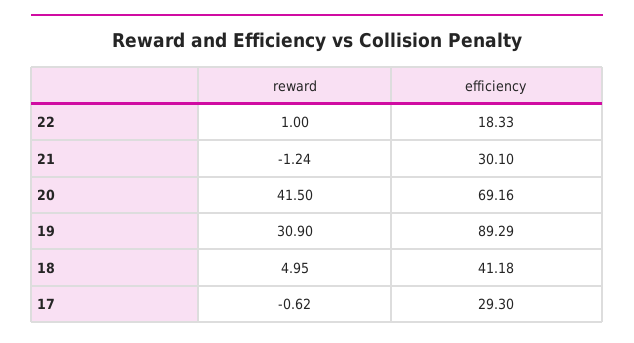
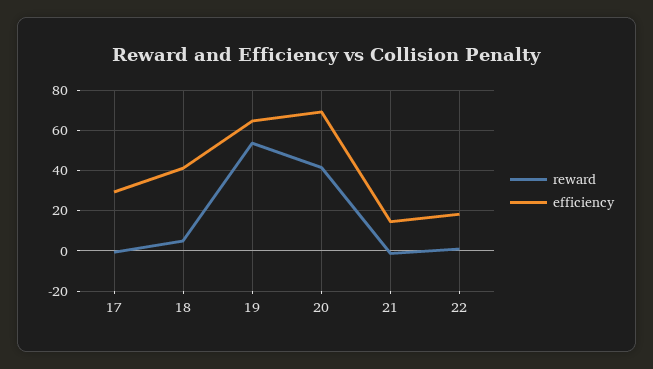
  {
    "reward": {
      "22": 1,
      "21": -1.24,
      "20": 41.5,
-     "19": 30.9,
+     "19": 55,
      "18": 4.95,
      "17": -0.62
    },
    "efficiency": {
      "22": 18.33,
-     "21": 30.1,
+     "21": 15,
      "20": 69.16,
-     "19": 89.29,
+     "19": 65,
      "18": 41.18,
      "17": 29.3
    }
  }

